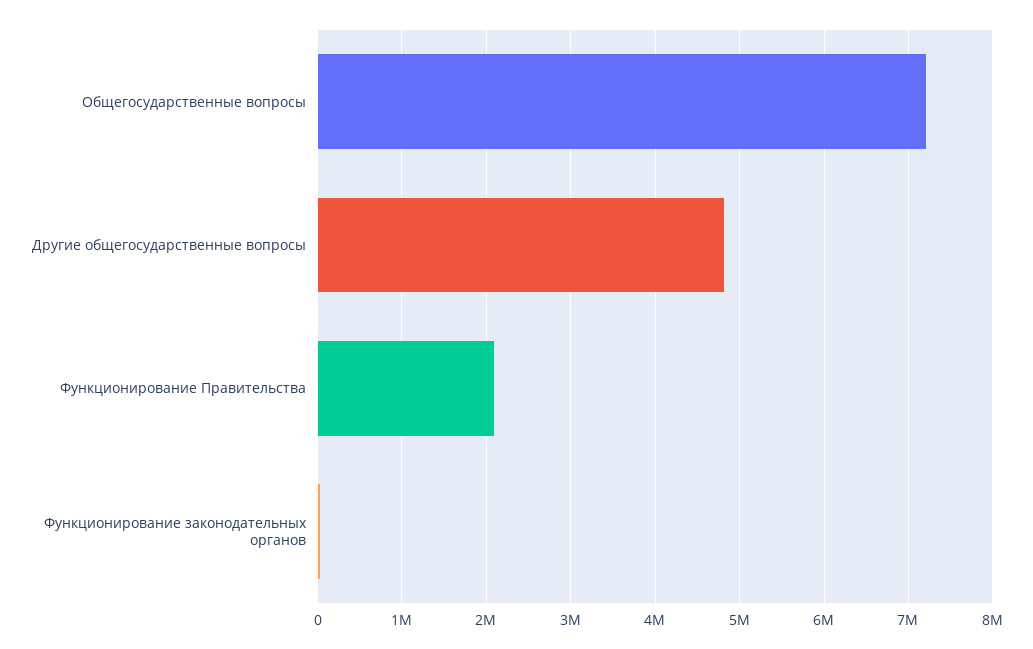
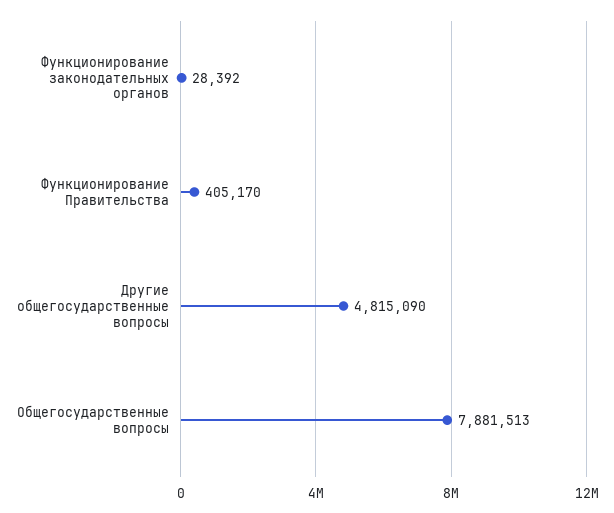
  {
-   "Общегосударственные вопросы": 7200000,
+   "Общегосударственные вопросы": 7881513,
    "Другие общегосударственные вопросы": 4815090,
-   "Функционирование Правительства": 2100000,
+   "Функционирование Правительства": 405170,
    "Функционирование законодательных органов": 28392
  }

